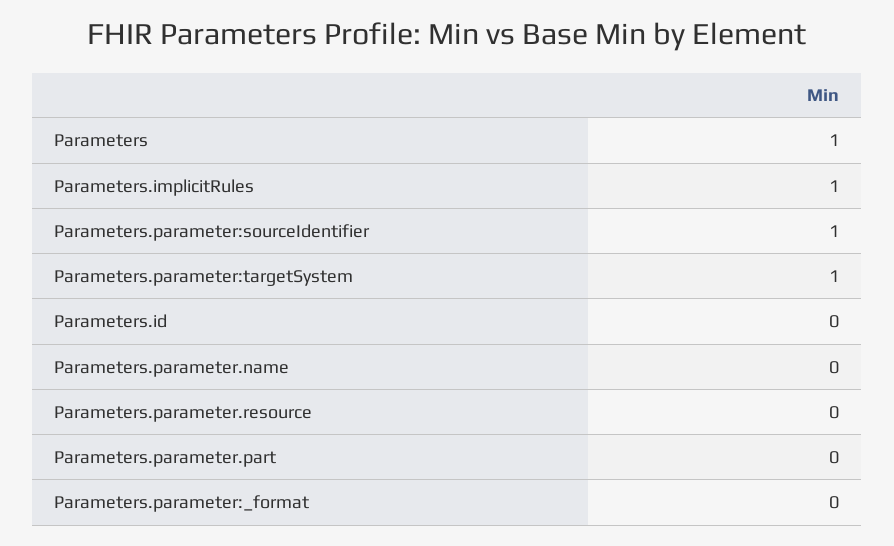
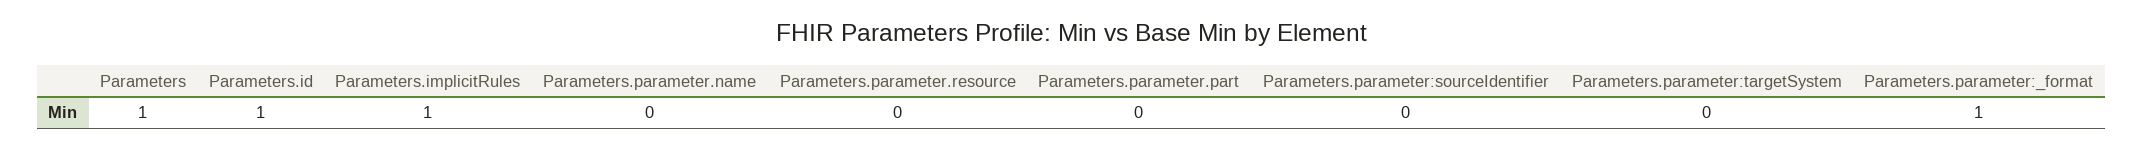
  {
    "Parameters": 1,
    "Parameters.implicitRules": 1,
-   "Parameters.parameter:sourceIdentifier": 1,
+   "Parameters.parameter:sourceIdentifier": 0,
-   "Parameters.parameter:targetSystem": 1,
+   "Parameters.parameter:targetSystem": 0,
-   "Parameters.id": 0,
+   "Parameters.id": 1,
    "Parameters.parameter.name": 0,
    "Parameters.parameter.resource": 0,
    "Parameters.parameter.part": 0,
-   "Parameters.parameter:_format": 0
+   "Parameters.parameter:_format": 1
  }

